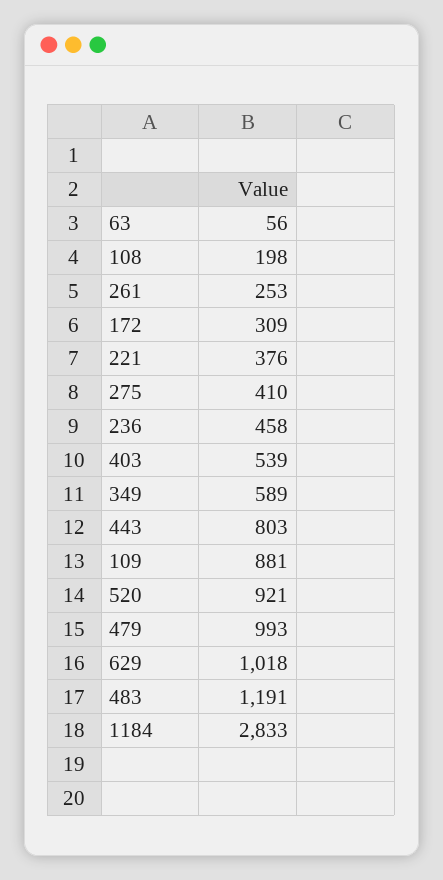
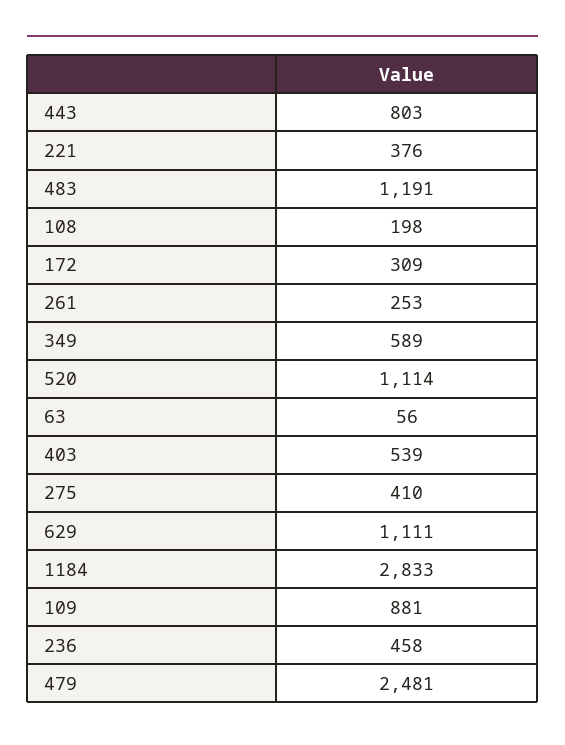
  {
    "63": 56,
    "108": 198,
    "261": 253,
    "172": 309,
    "221": 376,
    "275": 410,
    "236": 458,
    "403": 539,
    "349": 589,
    "443": 803,
    "109": 881,
-   "520": 921,
+   "520": 1114,
-   "479": 993,
+   "479": 2481,
-   "629": 1018,
+   "629": 1111,
    "483": 1191,
    "1184": 2833
  }

